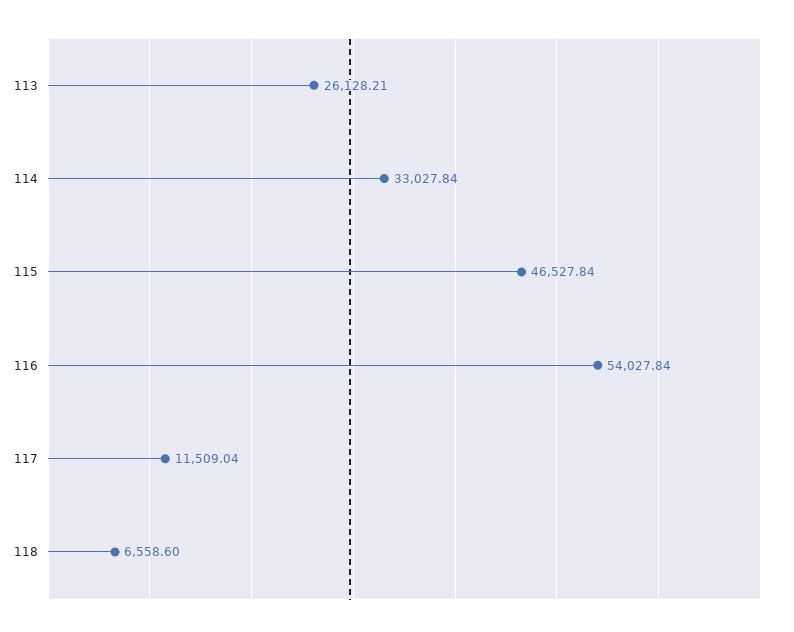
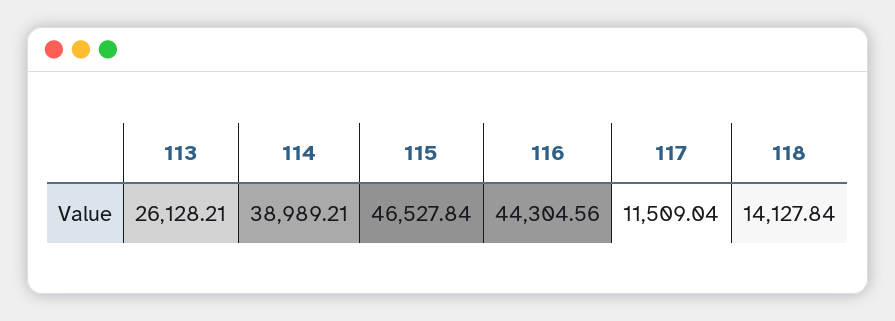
  {
    "113": 26128.21,
-   "114": 33027.84,
+   "114": 38989.21,
    "115": 46527.84,
-   "116": 54027.84,
+   "116": 44304.56,
    "117": 11509.04,
-   "118": 6558.6
+   "118": 14127.84
  }

